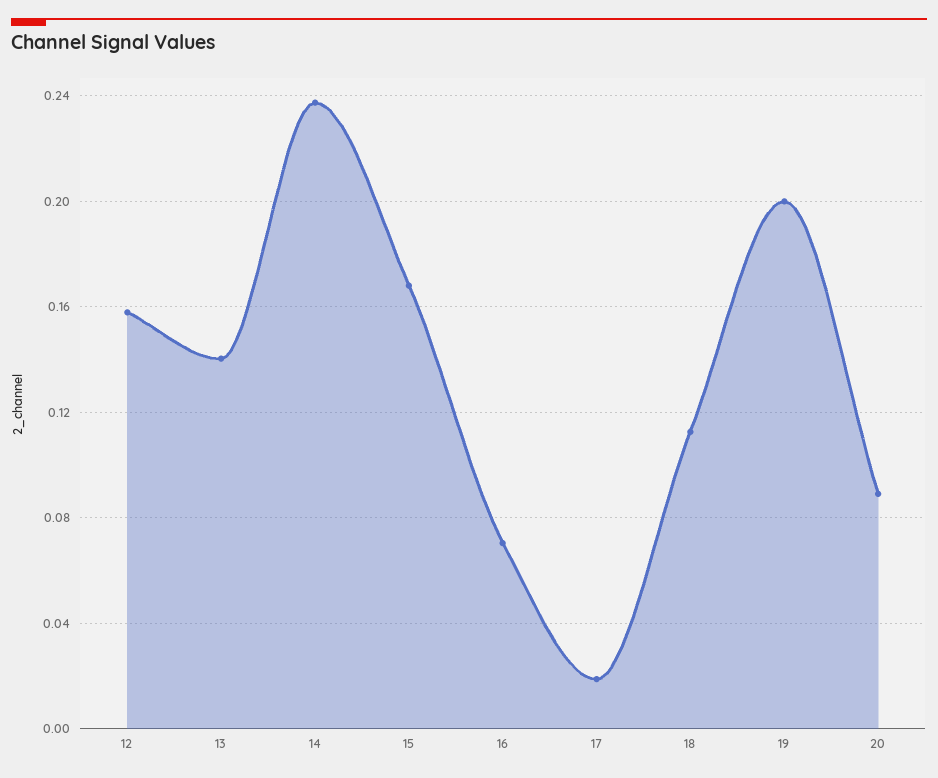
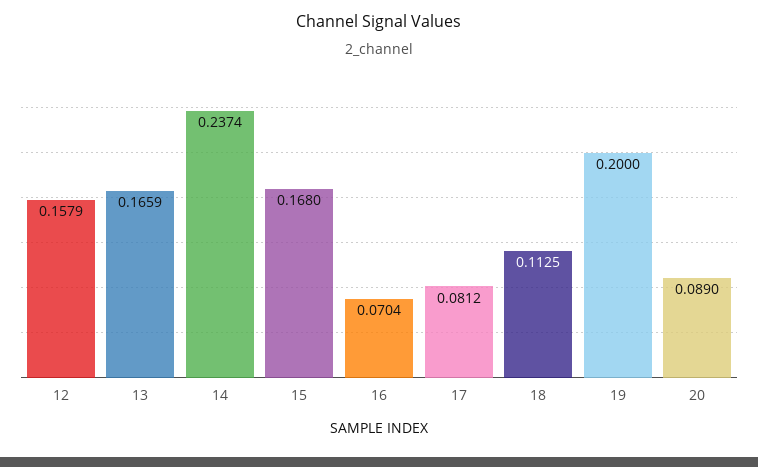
  {
    "12": 0.1579,
-   "13": 0.14,
+   "13": 0.1659,
    "14": 0.2374,
    "15": 0.168,
    "16": 0.0704,
-   "17": 0.02,
+   "17": 0.0812,
    "18": 0.1125,
    "19": 0.2,
    "20": 0.089
  }

